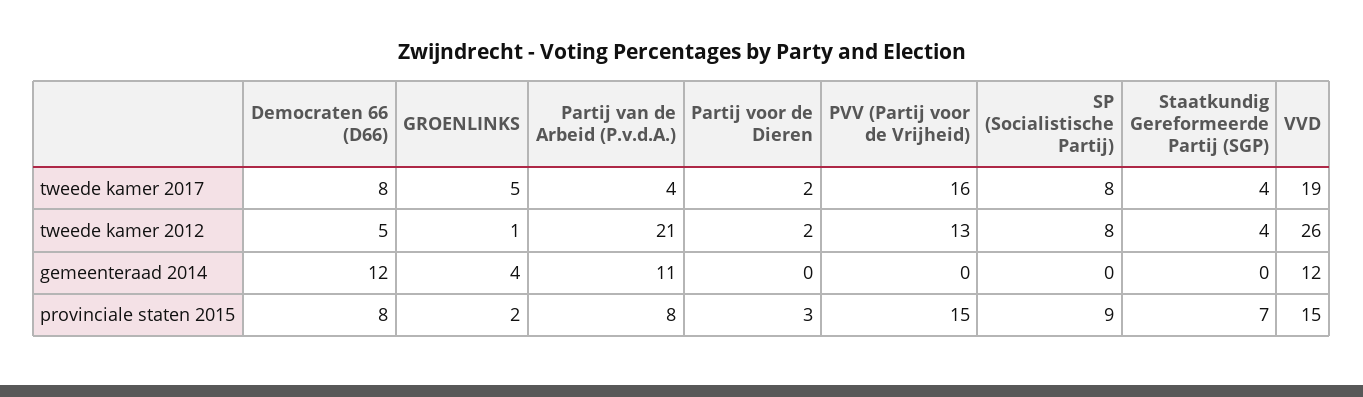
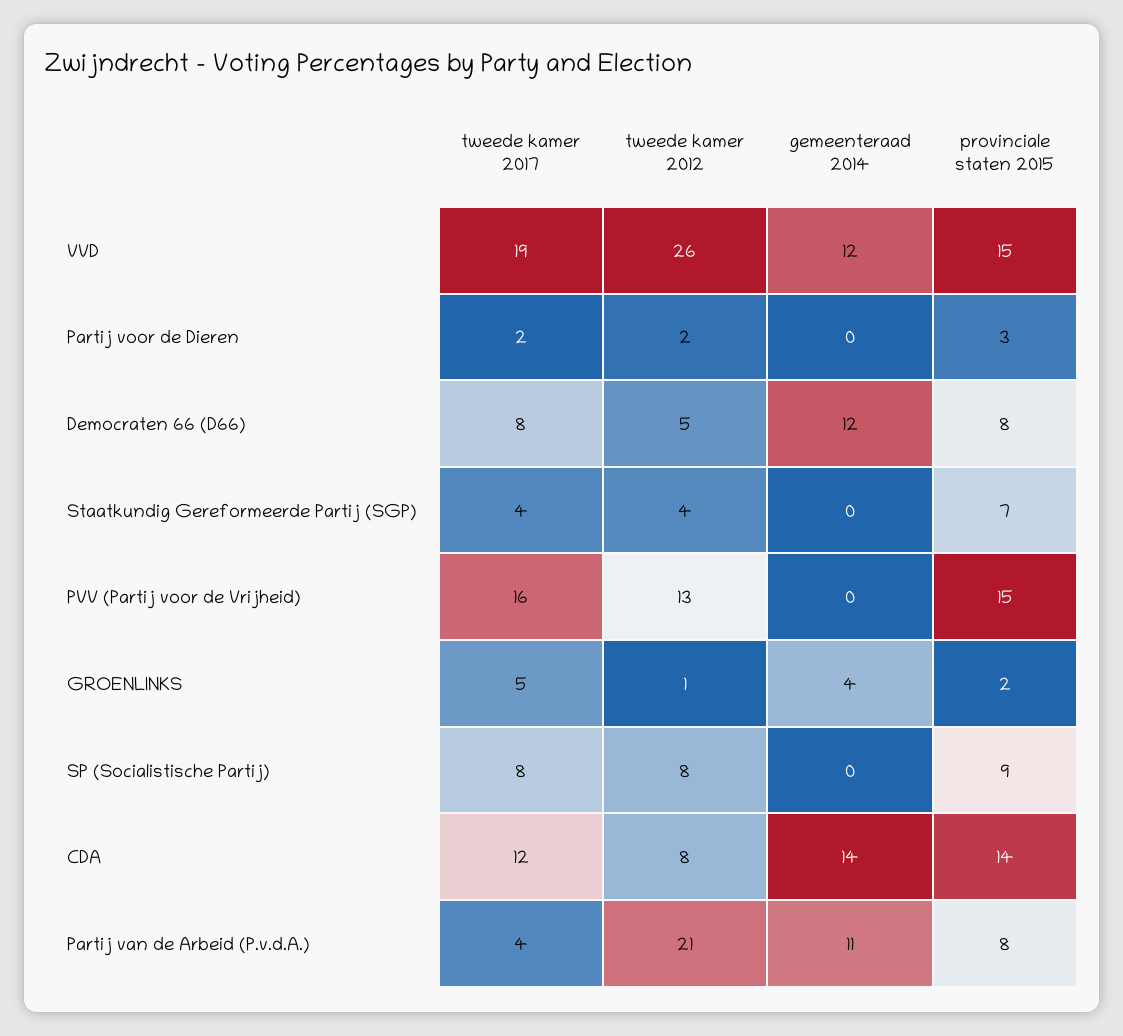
  {
    "Democraten 66 (D66)": {
      "tweede kamer 2017": 8,
      "tweede kamer 2012": 5,
      "gemeenteraad 2014": 12,
      "provinciale staten 2015": 8
    },
    "GROENLINKS": {
      "tweede kamer 2017": 5,
      "tweede kamer 2012": 1,
      "gemeenteraad 2014": 4,
      "provinciale staten 2015": 2
    },
    "Partij van de Arbeid (P.v.d.A.)": {
      "tweede kamer 2017": 4,
      "tweede kamer 2012": 21,
      "gemeenteraad 2014": 11,
      "provinciale staten 2015": 8
    },
    "Partij voor de Dieren": {
      "tweede kamer 2017": 2,
      "tweede kamer 2012": 2,
      "gemeenteraad 2014": 0,
      "provinciale staten 2015": 3
    },
    "PVV (Partij voor de Vrijheid)": {
      "tweede kamer 2017": 16,
      "tweede kamer 2012": 13,
      "gemeenteraad 2014": 0,
      "provinciale staten 2015": 15
    },
    "SP (Socialistische Partij)": {
      "tweede kamer 2017": 8,
      "tweede kamer 2012": 8,
      "gemeenteraad 2014": 0,
      "provinciale staten 2015": 9
    },
    "Staatkundig Gereformeerde Partij (SGP)": {
      "tweede kamer 2017": 4,
      "tweede kamer 2012": 4,
      "gemeenteraad 2014": 0,
      "provinciale staten 2015": 7
    },
    "VVD": {
      "tweede kamer 2017": 19,
      "tweede kamer 2012": 26,
      "gemeenteraad 2014": 12,
      "provinciale staten 2015": 15
-   }
+   },
+   "CDA": {
+     "tweede kamer 2017": 12,
+     "tweede kamer 2012": 8,
+     "gemeenteraad 2014": 14,
+     "provinciale staten 2015": 14
+   }
  }

